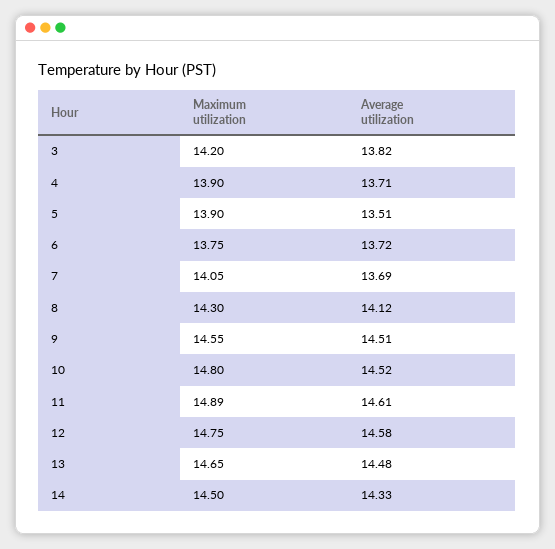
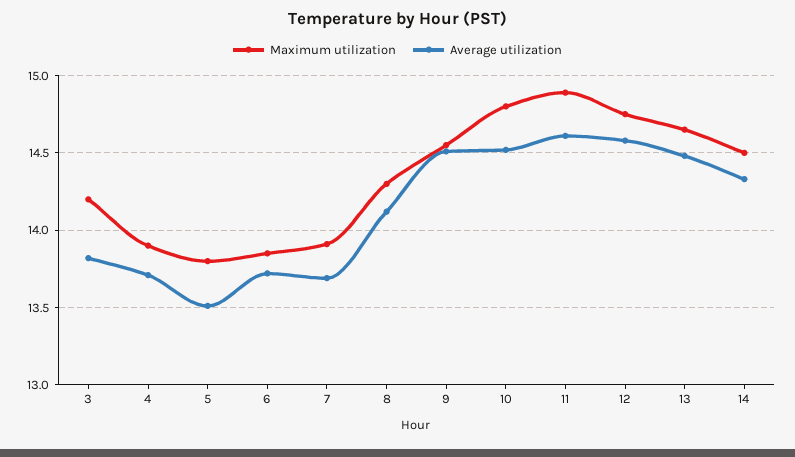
  {
    "Maximum utilization": {
      "3": 14.2,
      "4": 13.9,
-     "5": 13.9,
+     "5": 13.8,
-     "6": 13.75,
+     "6": 13.85,
-     "7": 14.05,
+     "7": 13.9,
      "8": 14.3,
      "9": 14.55,
      "10": 14.8,
      "11": 14.89,
      "12": 14.75,
      "13": 14.65,
      "14": 14.5
    },
    "Average utilization": {
      "3": 13.82,
      "4": 13.71,
      "5": 13.51,
      "6": 13.72,
      "7": 13.69,
      "8": 14.12,
      "9": 14.51,
      "10": 14.52,
      "11": 14.61,
      "12": 14.58,
      "13": 14.48,
      "14": 14.33
    }
  }

